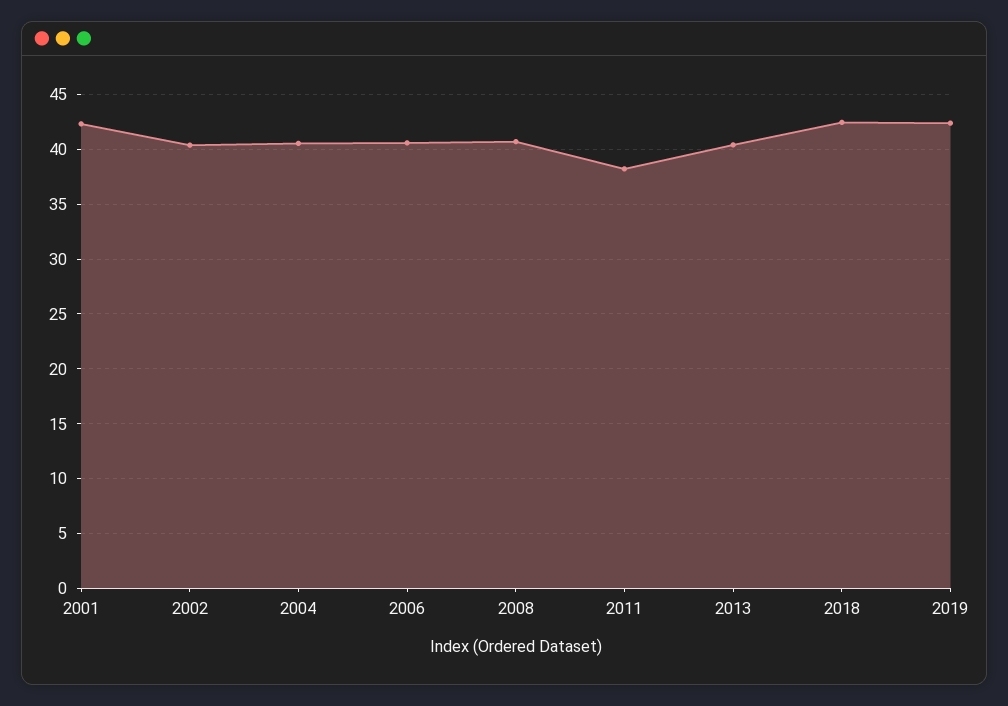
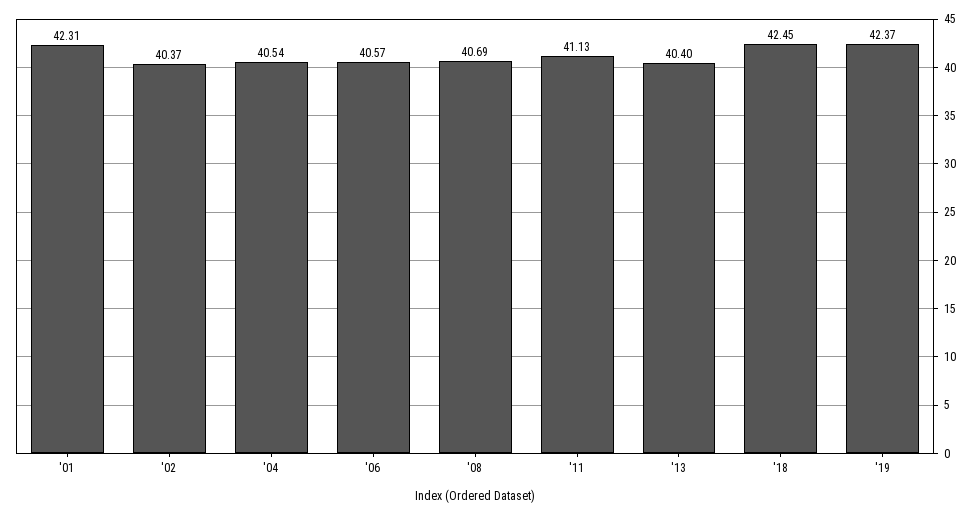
  {
    "2001": 42.31,
    "2002": 40.37,
    "2004": 40.54,
    "2006": 40.57,
    "2008": 40.69,
-   "2011": 38,
+   "2011": 41.13,
    "2013": 40.4,
    "2018": 42.45,
    "2019": 42.37
  }

